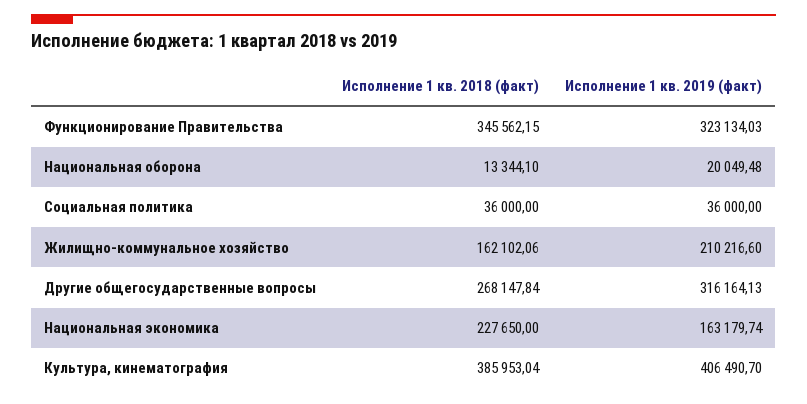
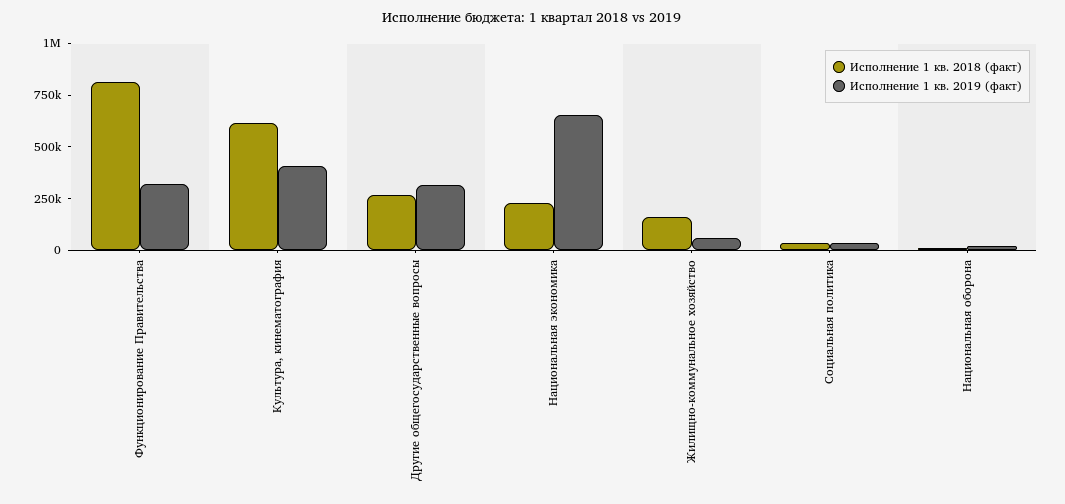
  {
    "Исполнение 1 кв. 2018 (факт)": {
-     "Функционирование Правительства": 345562.15,
+     "Функционирование Правительства": 800000,
      "Национальная оборона": 13344.1,
      "Социальная политика": 36000,
      "Жилищно-коммунальное хозяйство": 162102.06,
      "Другие общегосударственные вопросы": 268147.84,
      "Национальная экономика": 227650,
-     "Культура, кинематография": 385953.04
+     "Культура, кинематография": 600000
    },
    "Исполнение 1 кв. 2019 (факт)": {
      "Функционирование Правительства": 323134.03,
      "Национальная оборона": 20049.48,
      "Социальная политика": 36000,
-     "Жилищно-коммунальное хозяйство": 210216.6,
+     "Жилищно-коммунальное хозяйство": 50000,
      "Другие общегосударственные вопросы": 316164.13,
-     "Национальная экономика": 163179.74,
+     "Национальная экономика": 650000,
      "Культура, кинематография": 406490.7
    }
  }

